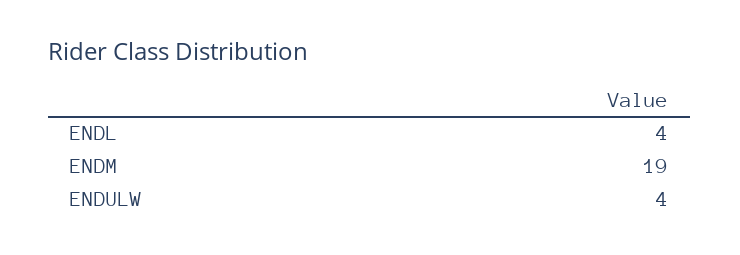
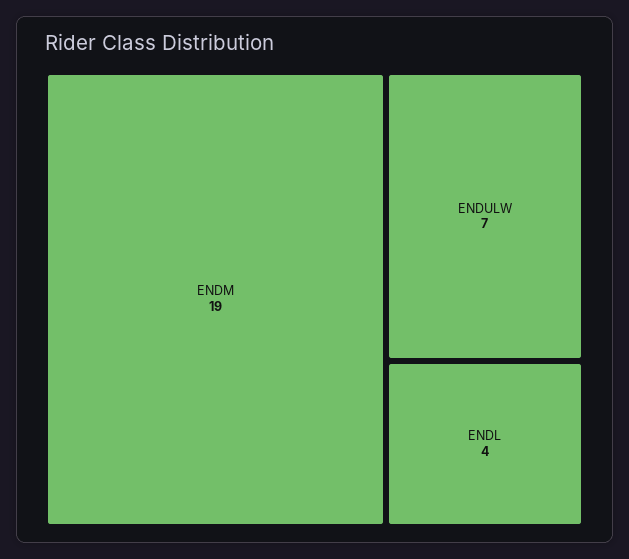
  {
    "ENDL": 4,
    "ENDM": 19,
-   "ENDULW": 4
+   "ENDULW": 7
  }

